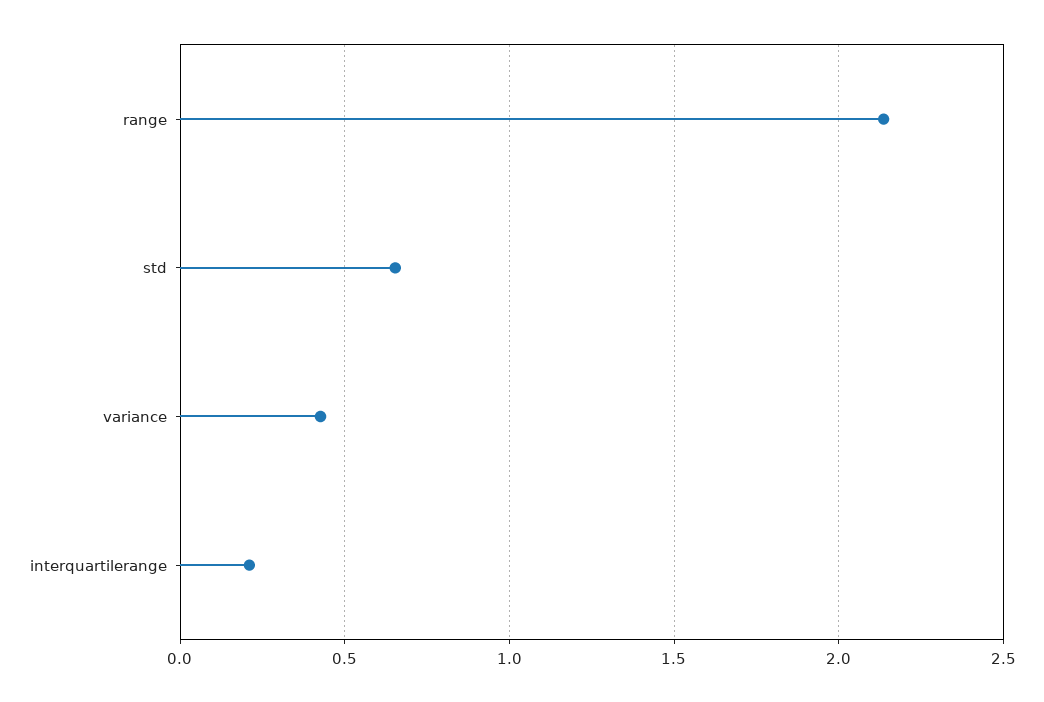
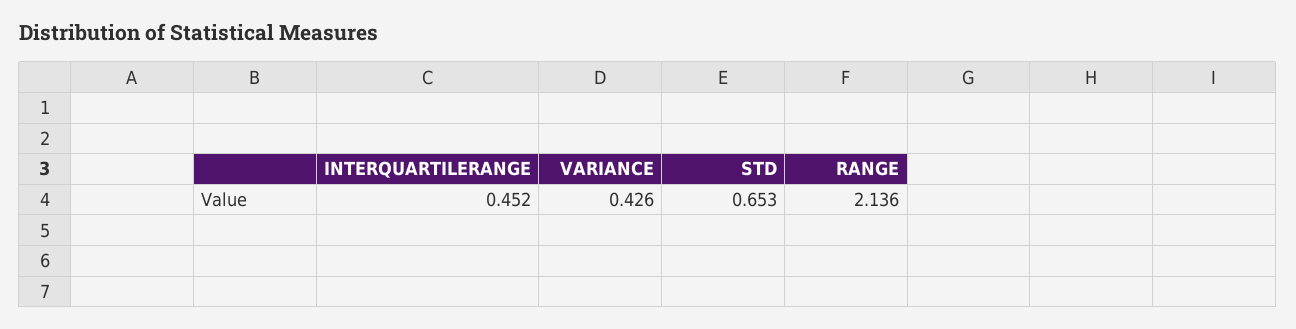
  {
    "range": 2.136,
    "std": 0.653,
    "variance": 0.426,
-   "interquartilerange": 0.2
+   "interquartilerange": 0.452
  }

